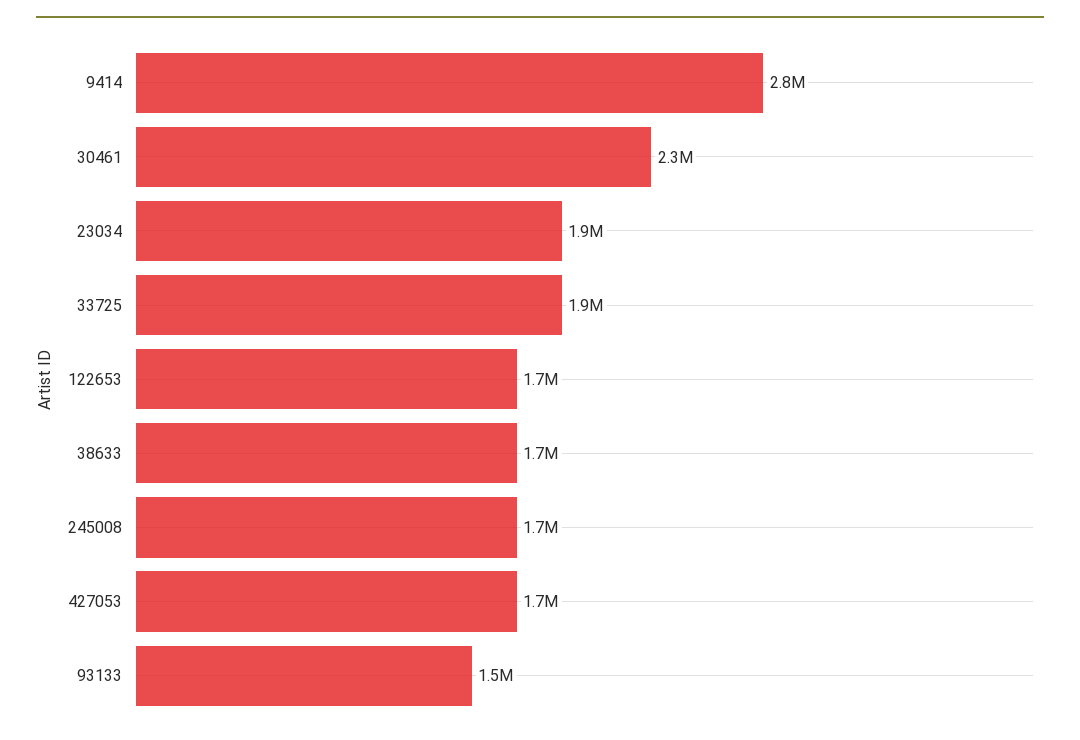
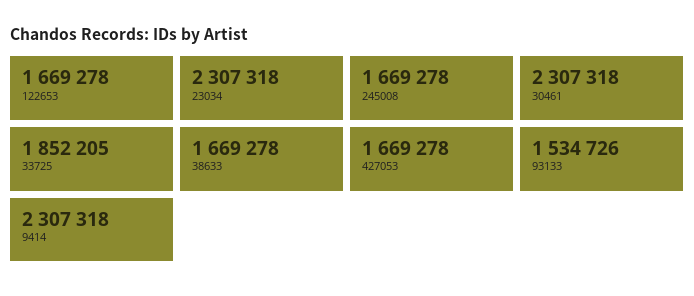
  {
-   "9414": 2800000,
+   "9414": 2307318,
    "30461": 2307318,
-   "23034": 1900000,
+   "23034": 2307318,
    "33725": 1852205,
    "122653": 1669278,
    "38633": 1669278,
    "245008": 1669278,
    "427053": 1669278,
    "93133": 1534726
  }

